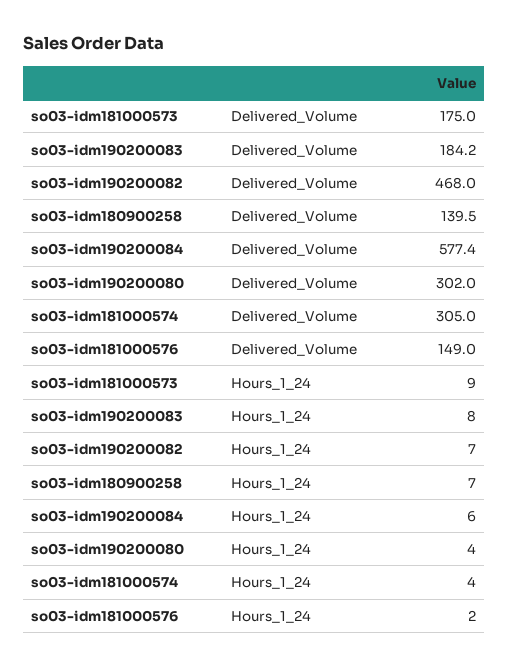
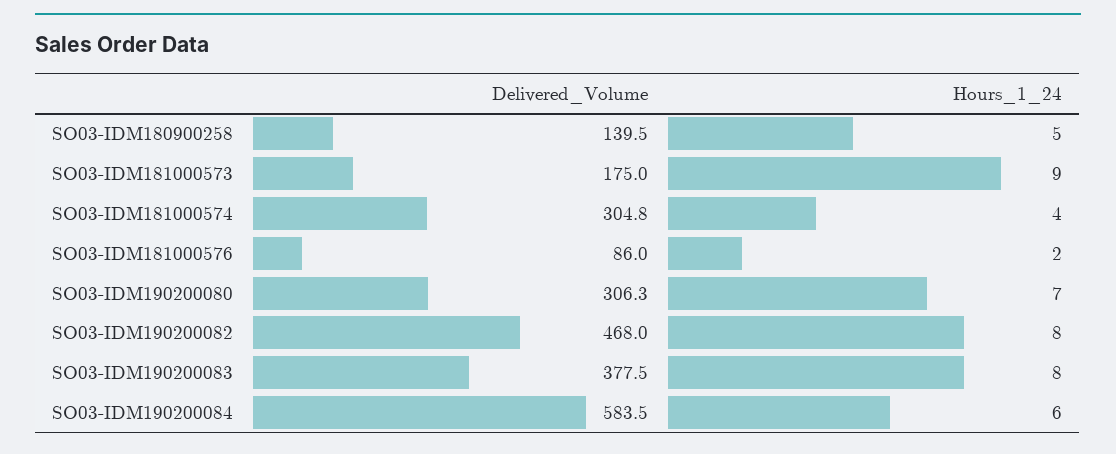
  {
    "so03-idm181000573": {
      "Delivered_Volume": 175,
      "Hours_1_24": 9
    },
    "so03-idm190200083": {
-     "Delivered_Volume": 184.2,
+     "Delivered_Volume": 377.5,
      "Hours_1_24": 8
    },
    "so03-idm190200082": {
      "Delivered_Volume": 468,
-     "Hours_1_24": 7
+     "Hours_1_24": 8
    },
    "so03-idm180900258": {
      "Delivered_Volume": 139.5,
-     "Hours_1_24": 7
+     "Hours_1_24": 5
    },
    "so03-idm190200084": {
-     "Delivered_Volume": 577.4,
+     "Delivered_Volume": 583.5,
      "Hours_1_24": 6
    },
    "so03-idm190200080": {
-     "Delivered_Volume": 302,
+     "Delivered_Volume": 306.3,
-     "Hours_1_24": 4
+     "Hours_1_24": 7
    },
    "so03-idm181000574": {
-     "Delivered_Volume": 305,
+     "Delivered_Volume": 304.8,
      "Hours_1_24": 4
    },
    "so03-idm181000576": {
-     "Delivered_Volume": 149,
+     "Delivered_Volume": 86,
      "Hours_1_24": 2
    }
  }

